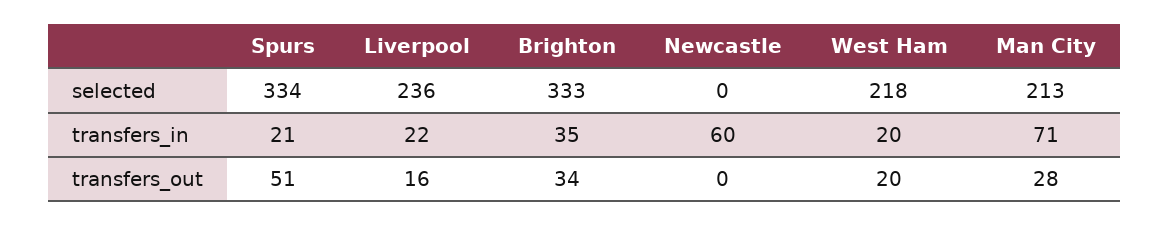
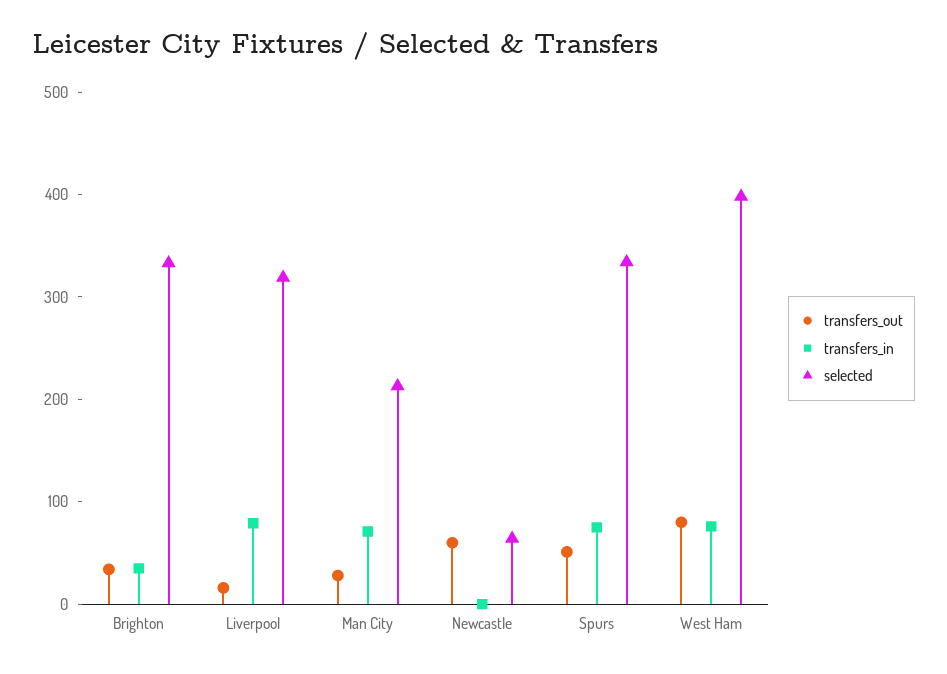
  {
    "selected": {
      "Spurs": 334,
-     "Liverpool": 236,
+     "Liverpool": 320,
      "Brighton": 333,
-     "Newcastle": 0,
+     "Newcastle": 60,
-     "West Ham": 218,
+     "West Ham": 400,
      "Man City": 213
    },
    "transfers_in": {
-     "Spurs": 21,
+     "Spurs": 80,
-     "Liverpool": 22,
+     "Liverpool": 80,
      "Brighton": 35,
-     "Newcastle": 60,
+     "Newcastle": 0,
-     "West Ham": 20,
+     "West Ham": 80,
      "Man City": 71
    },
    "transfers_out": {
      "Spurs": 51,
      "Liverpool": 16,
      "Brighton": 34,
-     "Newcastle": 0,
+     "Newcastle": 60,
-     "West Ham": 20,
+     "West Ham": 80,
      "Man City": 28
    }
  }

